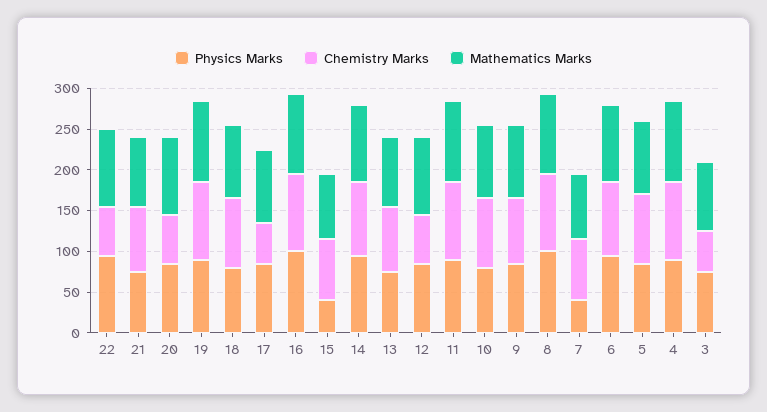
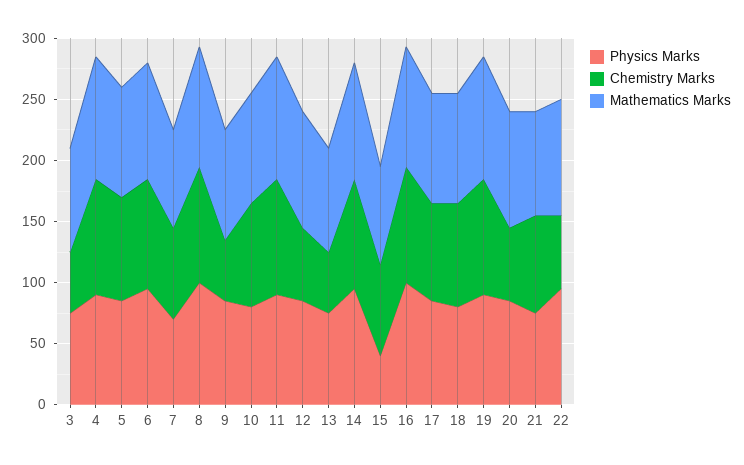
  {
    "Physics Marks": {
      "22": 100,
      "21": 80,
      "20": 90,
      "19": 90,
      "18": 80,
      "17": 90,
      "16": 100,
      "15": 40,
      "14": 100,
      "13": 80,
      "12": 90,
      "11": 90,
      "10": 80,
      "9": 90,
      "8": 100,
-     "7": 40,
+     "7": 70,
      "6": 100,
      "5": 90,
      "4": 90,
      "3": 80
    },
    "Chemistry Marks": {
      "22": 60,
      "21": 80,
      "20": 60,
      "19": 100,
      "18": 90,
-     "17": 50,
+     "17": 80,
      "16": 100,
      "15": 80,
      "14": 90,
-     "13": 80,
+     "13": 50,
      "12": 60,
      "11": 100,
      "10": 90,
-     "9": 80,
+     "9": 50,
      "8": 100,
      "7": 80,
      "6": 90,
      "5": 90,
      "4": 100,
      "3": 50
    },
    "Mathematics Marks": {
      "22": 100,
      "21": 90,
      "20": 100,
      "19": 100,
      "18": 90,
      "17": 90,
      "16": 100,
      "15": 80,
      "14": 100,
      "13": 90,
      "12": 100,
      "11": 100,
      "10": 90,
      "9": 90,
      "8": 100,
      "7": 80,
      "6": 100,
      "5": 90,
      "4": 100,
      "3": 90
    }
  }

